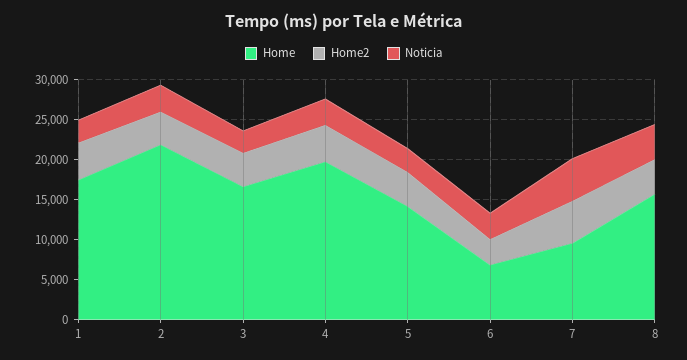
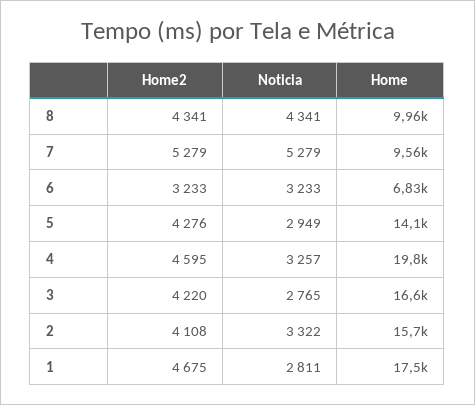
  {
    "Home": {
      "1": 17500,
-     "2": 22500,
+     "2": 15700,
      "3": 16600,
      "4": 19800,
      "5": 14100,
      "6": 6830,
      "7": 9560,
-     "8": 15000
+     "8": 9960
    },
    "Home2": {
      "1": 4675,
      "2": 4108,
      "3": 4220,
      "4": 4595,
      "5": 4276,
      "6": 3233,
      "7": 5279,
      "8": 4341
    },
    "Noticia": {
      "1": 2811,
      "2": 3322,
      "3": 2765,
      "4": 3257,
      "5": 2949,
      "6": 3233,
      "7": 5279,
      "8": 4341
    }
  }

